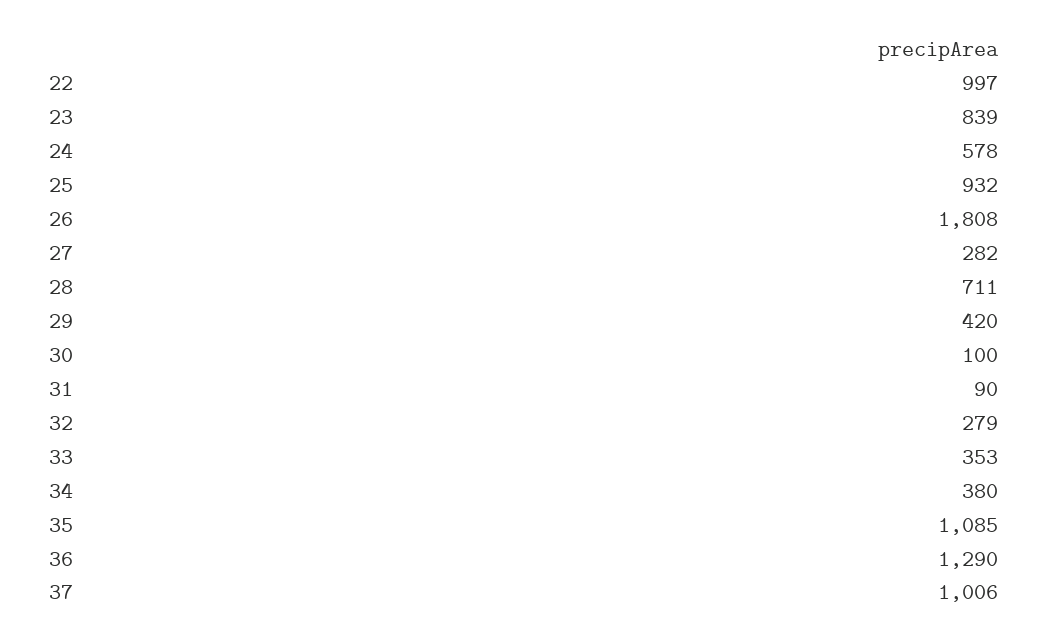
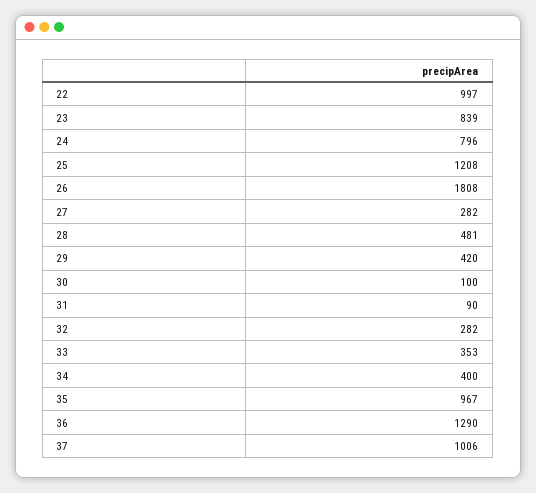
  {
    "22": 997,
    "23": 839,
-   "24": 578,
+   "24": 796,
-   "25": 932,
+   "25": 1208,
    "26": 1808,
    "27": 282,
-   "28": 711,
+   "28": 481,
    "29": 420,
    "30": 100,
    "31": 90,
-   "32": 279,
+   "32": 282,
    "33": 353,
-   "34": 380,
+   "34": 400,
-   "35": 1085,
+   "35": 967,
    "36": 1290,
    "37": 1006
  }

